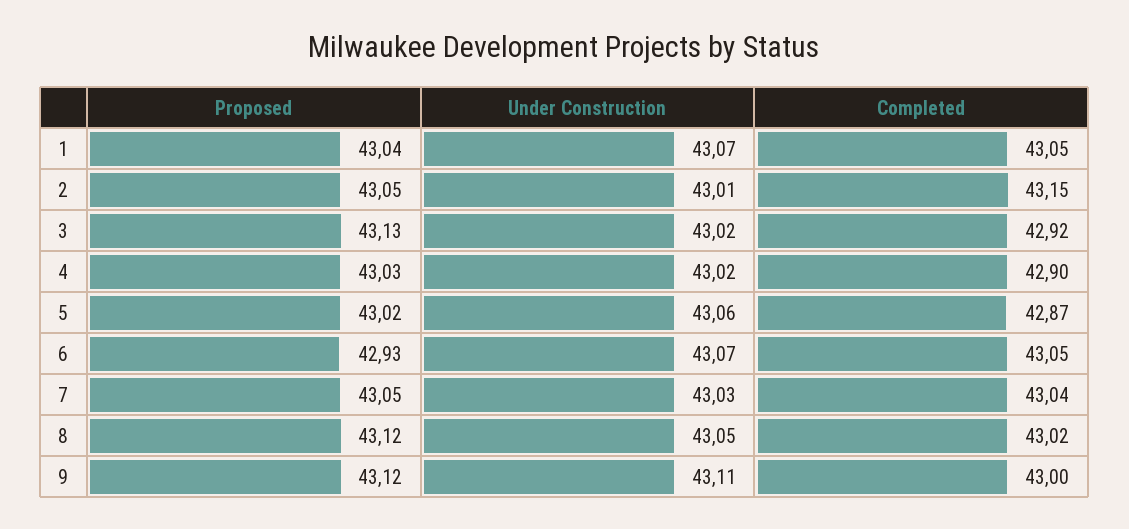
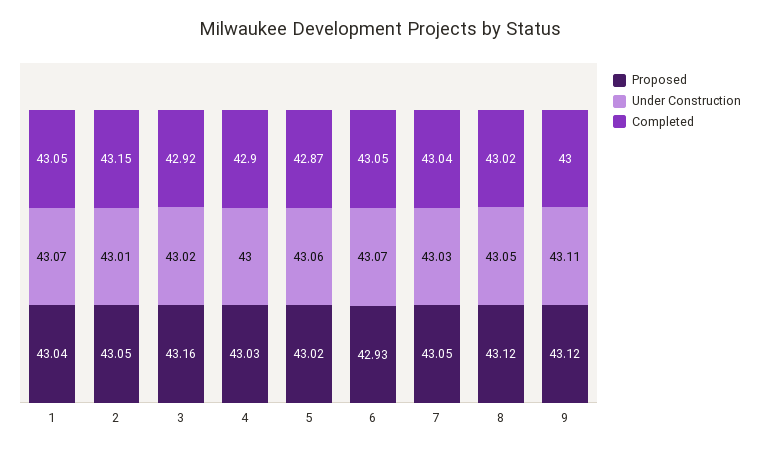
  {
    "Proposed": {
      "1": 43.04,
      "2": 43.05,
-     "3": 43.13,
+     "3": 43.16,
      "4": 43.03,
      "5": 43.02,
      "6": 42.93,
      "7": 43.05,
      "8": 43.12,
      "9": 43.12
    },
    "Under Construction": {
      "1": 43.07,
      "2": 43.01,
      "3": 43.02,
-     "4": 43.02,
+     "4": 43,
      "5": 43.06,
      "6": 43.07,
      "7": 43.03,
      "8": 43.05,
      "9": 43.11
    },
    "Completed": {
      "1": 43.05,
      "2": 43.15,
      "3": 42.92,
      "4": 42.9,
      "5": 42.87,
      "6": 43.05,
      "7": 43.04,
      "8": 43.02,
      "9": 43
    }
  }

